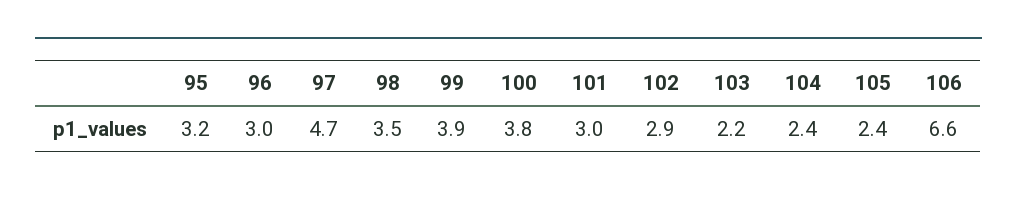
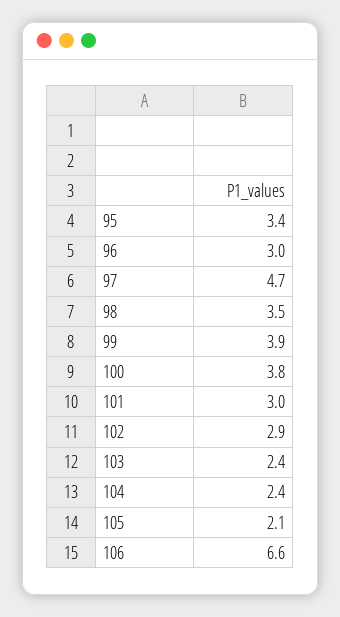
  {
-   "95": 3.2,
+   "95": 3.4,
    "96": 3,
    "97": 4.7,
    "98": 3.5,
    "99": 3.9,
    "100": 3.8,
    "101": 3,
    "102": 2.9,
-   "103": 2.2,
+   "103": 2.4,
    "104": 2.4,
-   "105": 2.4,
+   "105": 2.1,
    "106": 6.6
  }

